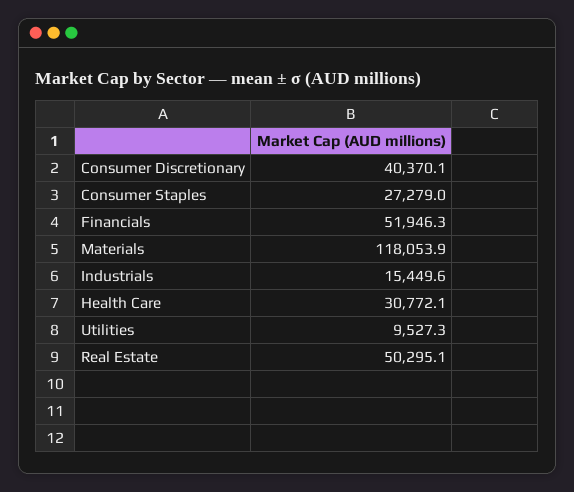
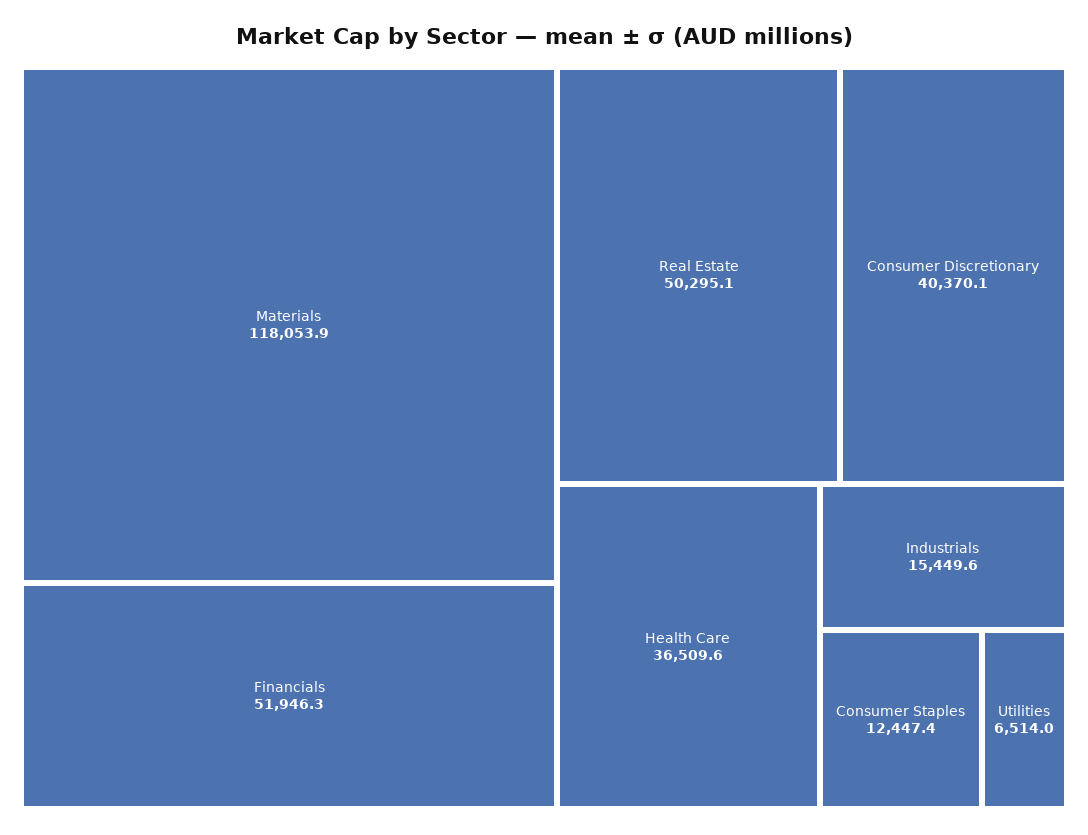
  {
    "Consumer Discretionary": 40370.1,
-   "Consumer Staples": 27279,
+   "Consumer Staples": 12447.4,
    "Financials": 51946.3,
    "Materials": 118053.9,
    "Industrials": 15449.6,
-   "Health Care": 30772.1,
+   "Health Care": 36509.6,
-   "Utilities": 9527.3,
+   "Utilities": 6514,
    "Real Estate": 50295.1
  }

